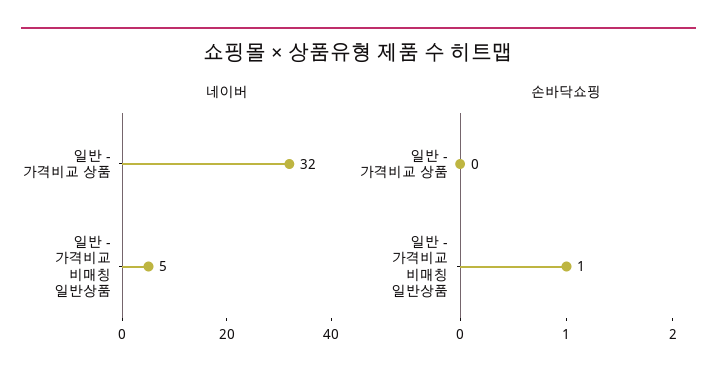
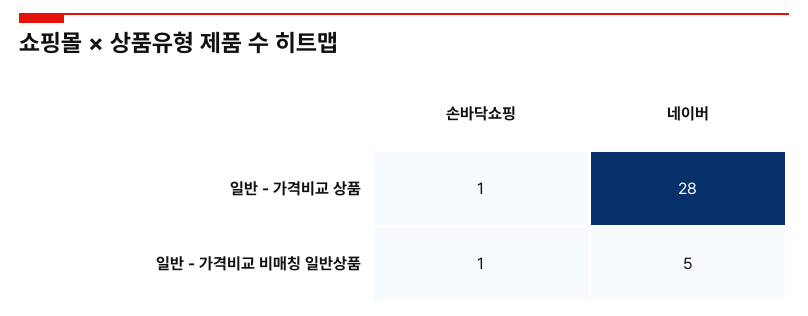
  {
    "네이버": {
-     "일반 - 가격비교 상품": 32,
+     "일반 - 가격비교 상품": 28,
      "일반 - 가격비교 비매칭 일반상품": 5
    },
    "손바닥쇼핑": {
-     "일반 - 가격비교 상품": 0,
+     "일반 - 가격비교 상품": 1,
      "일반 - 가격비교 비매칭 일반상품": 1
    }
  }

